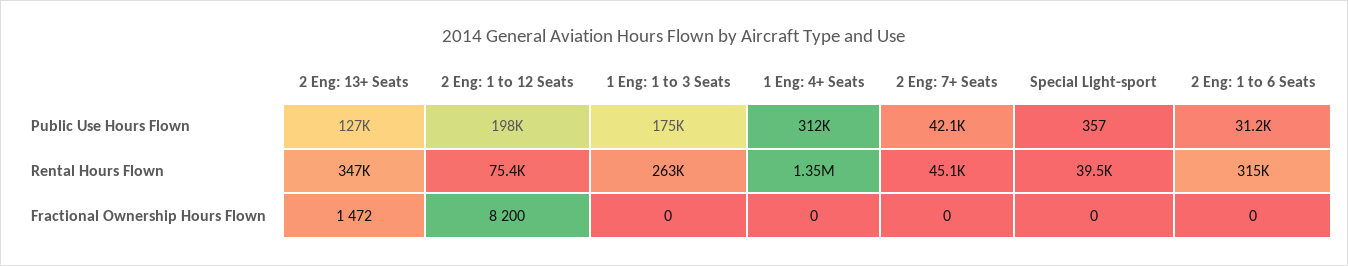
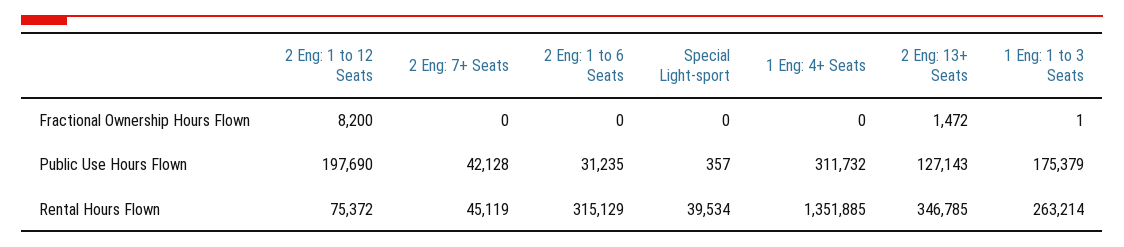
  {
    "2 Eng: 13+ Seats": {
      "Public Use Hours Flown": 127143,
      "Rental Hours Flown": 346785,
      "Fractional Ownership Hours Flown": 1472
    },
    "2 Eng: 1 to 12 Seats": {
      "Public Use Hours Flown": 197690,
      "Rental Hours Flown": 75372,
      "Fractional Ownership Hours Flown": 8200
    },
    "1 Eng: 1 to 3 Seats": {
      "Public Use Hours Flown": 175379,
      "Rental Hours Flown": 263214,
-     "Fractional Ownership Hours Flown": 0
+     "Fractional Ownership Hours Flown": 1
    },
    "1 Eng: 4+ Seats": {
      "Public Use Hours Flown": 311732,
      "Rental Hours Flown": 1351885,
      "Fractional Ownership Hours Flown": 0
    },
    "2 Eng: 7+ Seats": {
      "Public Use Hours Flown": 42128,
      "Rental Hours Flown": 45119,
      "Fractional Ownership Hours Flown": 0
    },
    "Special Light-sport": {
      "Public Use Hours Flown": 357,
      "Rental Hours Flown": 39534,
      "Fractional Ownership Hours Flown": 0
    },
    "2 Eng: 1 to 6 Seats": {
      "Public Use Hours Flown": 31235,
      "Rental Hours Flown": 315129,
      "Fractional Ownership Hours Flown": 0
    }
  }

